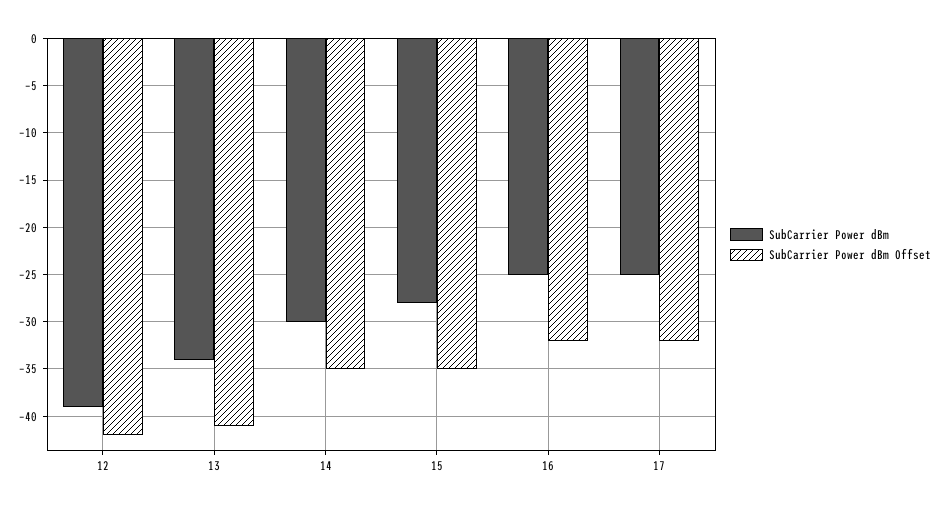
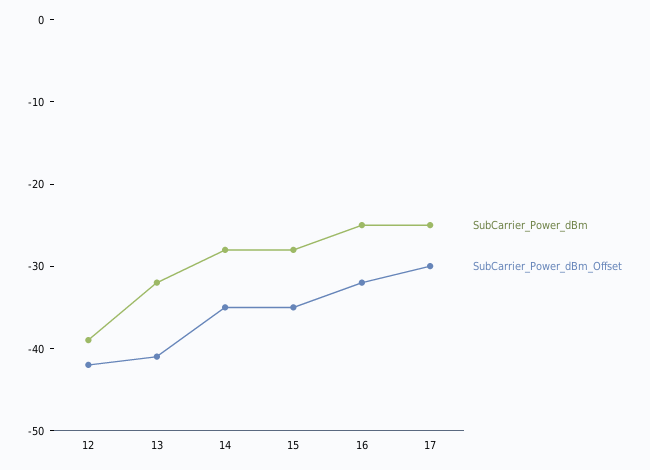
  {
    "SubCarrier Power dBm": {
      "12": -39,
-     "13": -34,
+     "13": -32,
-     "14": -30,
+     "14": -28,
      "15": -28,
      "16": -25,
      "17": -25
    },
    "SubCarrier Power dBm Offset": {
      "12": -42,
      "13": -41,
      "14": -35,
      "15": -35,
      "16": -32,
-     "17": -32
+     "17": -30
    }
  }

